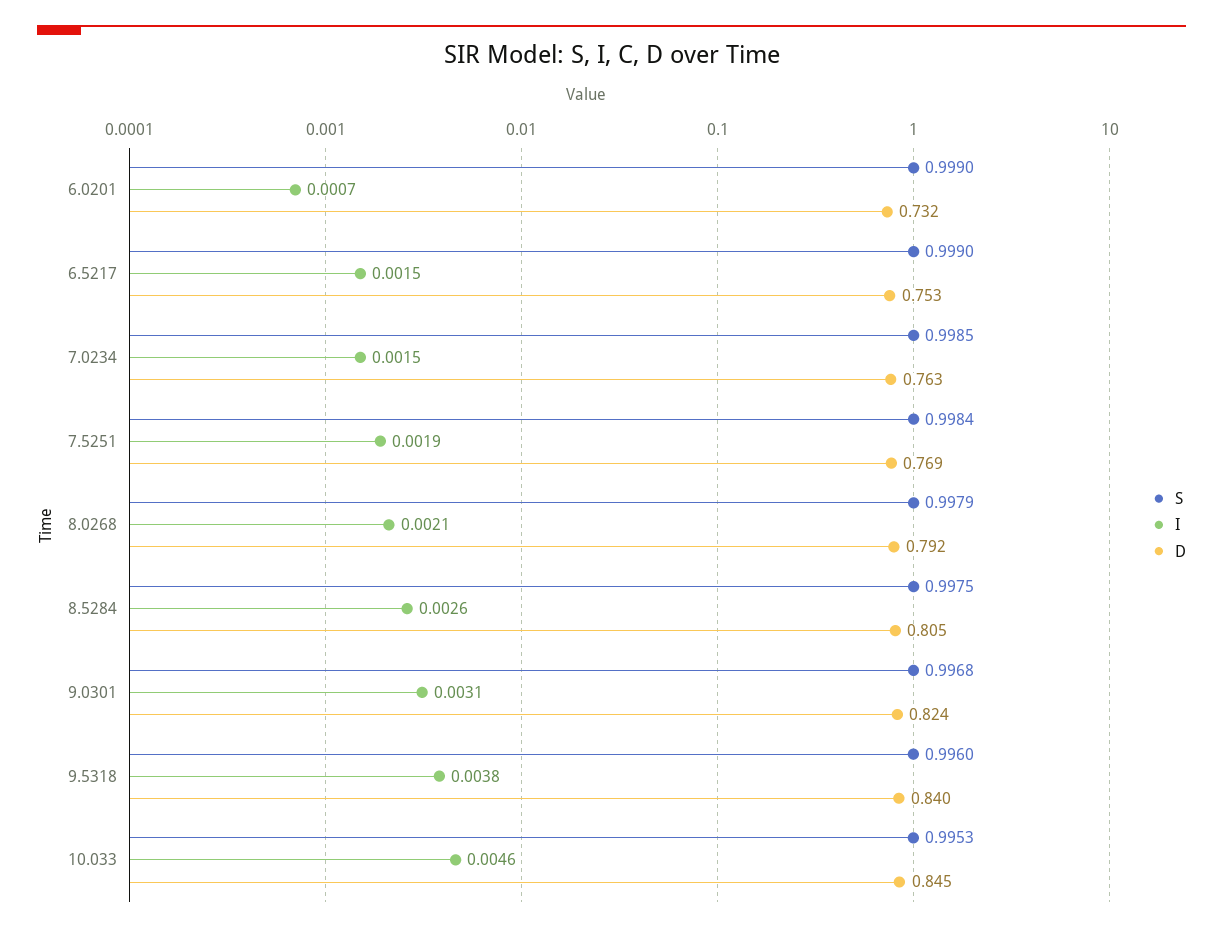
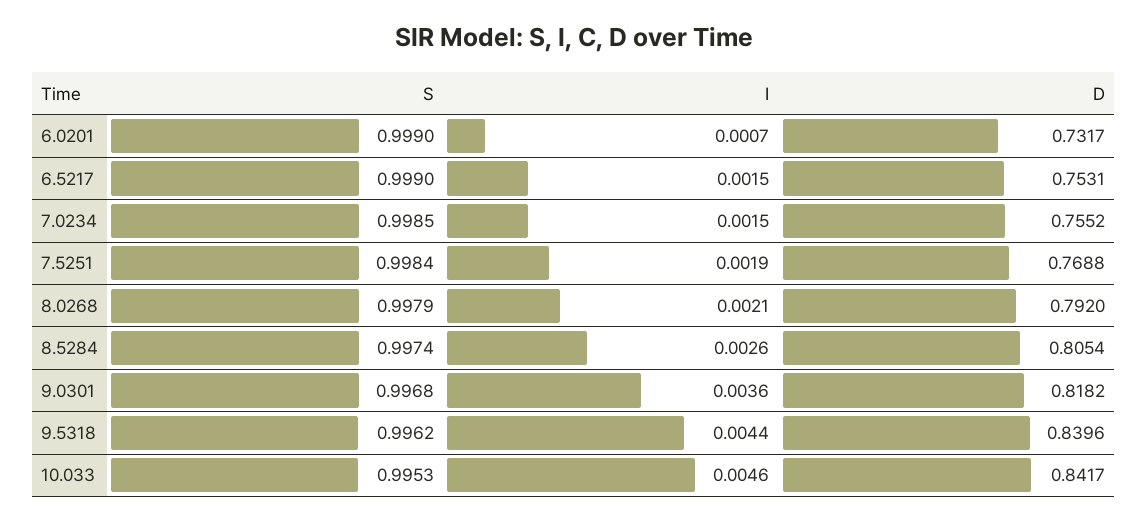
  {
    "S": {
      "6.0201": 0.999,
      "6.5217": 0.999,
      "7.0234": 0.9985,
      "7.5251": 0.9984,
      "8.0268": 0.9979,
-     "8.5284": 0.9975,
+     "8.5284": 0.9974,
      "9.0301": 0.9968,
-     "9.5318": 0.996,
+     "9.5318": 0.9962,
      "10.033": 0.9953
    },
    "I": {
      "6.0201": 0.0007,
      "6.5217": 0.0015,
      "7.0234": 0.0015,
      "7.5251": 0.0019,
      "8.0268": 0.0021,
      "8.5284": 0.0026,
-     "9.0301": 0.0031,
+     "9.0301": 0.0036,
-     "9.5318": 0.0038,
+     "9.5318": 0.0044,
      "10.033": 0.0046
    },
    "D": {
      "6.0201": 0.7317,
      "6.5217": 0.7531,
-     "7.0234": 0.763,
+     "7.0234": 0.7552,
      "7.5251": 0.7688,
      "8.0268": 0.792,
      "8.5284": 0.8054,
-     "9.0301": 0.824,
+     "9.0301": 0.8182,
      "9.5318": 0.8396,
-     "10.033": 0.845
+     "10.033": 0.8417
    }
  }

